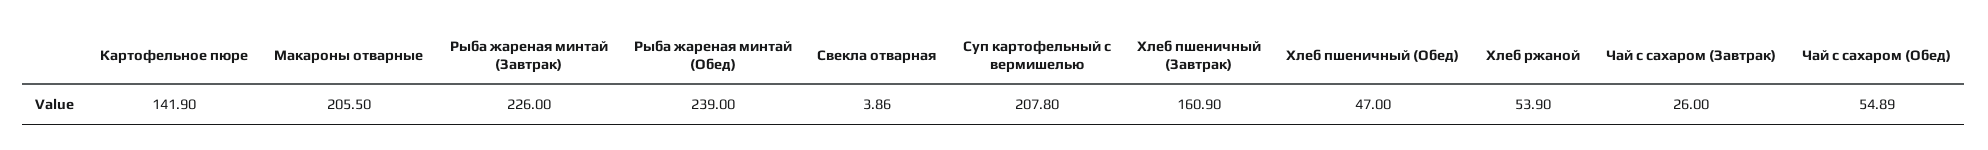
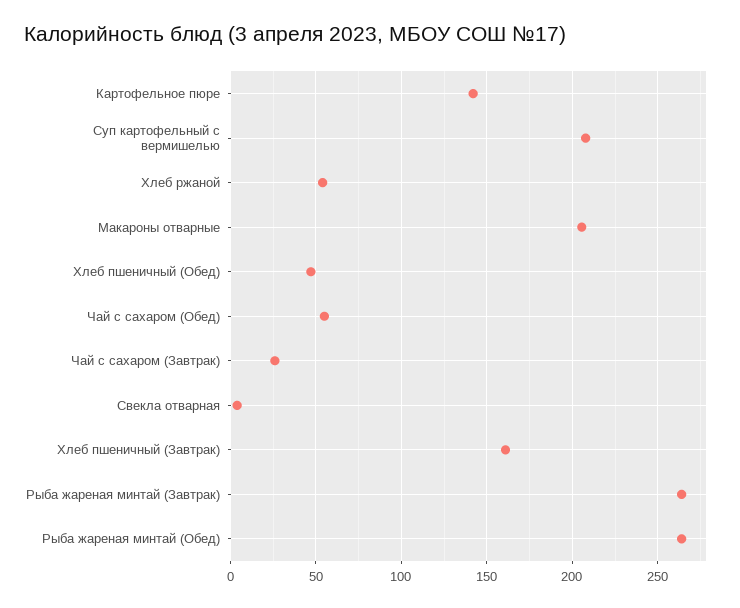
  {
    "Картофельное пюре": 141.9,
    "Макароны отварные": 205.5,
-   "Рыба жареная минтай (Завтрак)": 226,
+   "Рыба жареная минтай (Завтрак)": 265,
-   "Рыба жареная минтай (Обед)": 239,
+   "Рыба жареная минтай (Обед)": 265,
    "Свекла отварная": 3.86,
    "Суп картофельный с вермишелью": 207.8,
    "Хлеб пшеничный (Завтрак)": 160.9,
    "Хлеб пшеничный (Обед)": 47,
    "Хлеб ржаной": 53.9,
    "Чай с сахаром (Завтрак)": 26,
    "Чай с сахаром (Обед)": 54.89
  }

